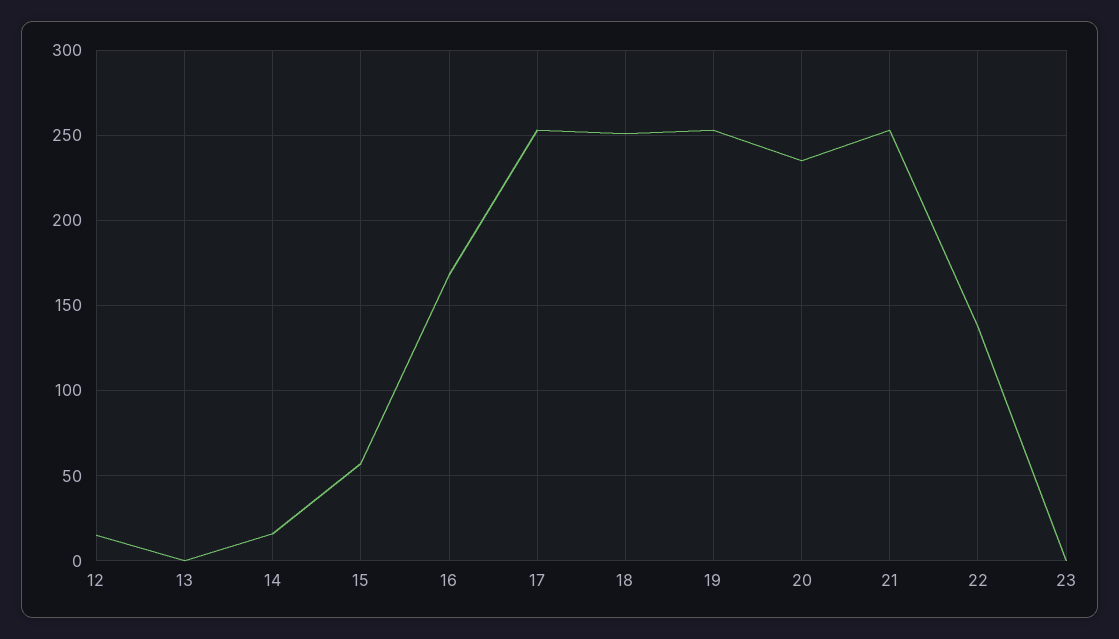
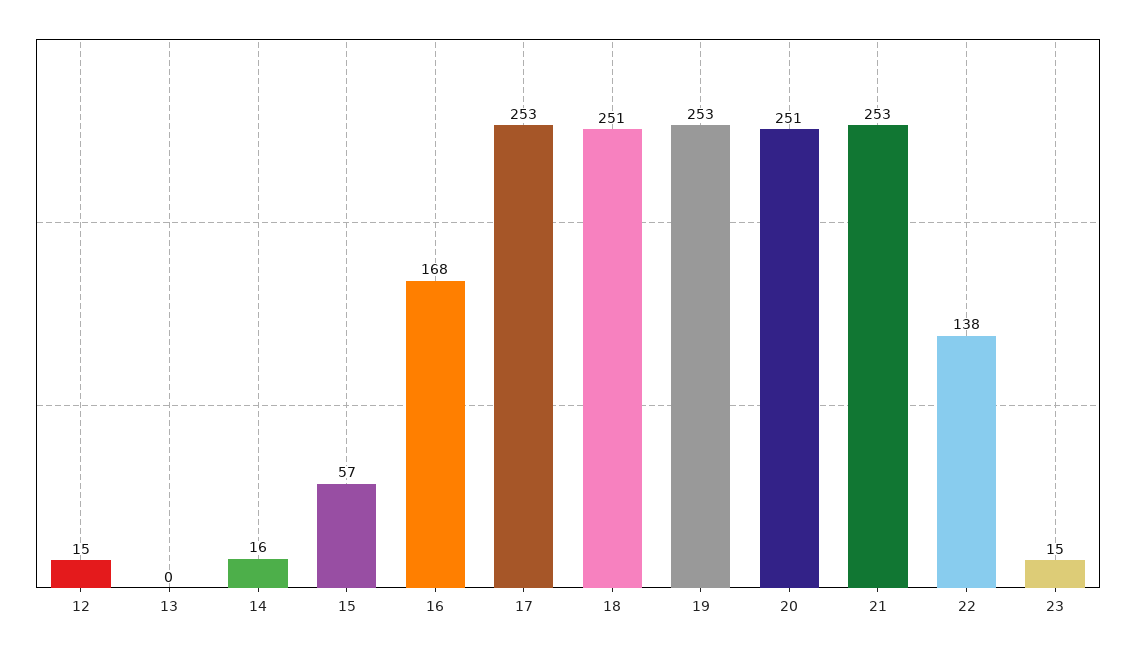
  {
    "12": 15,
    "13": 0,
    "14": 16,
    "15": 57,
    "16": 168,
    "17": 253,
    "18": 251,
    "19": 253,
-   "20": 235,
+   "20": 251,
    "21": 253,
    "22": 138,
-   "23": 0
+   "23": 15
  }

